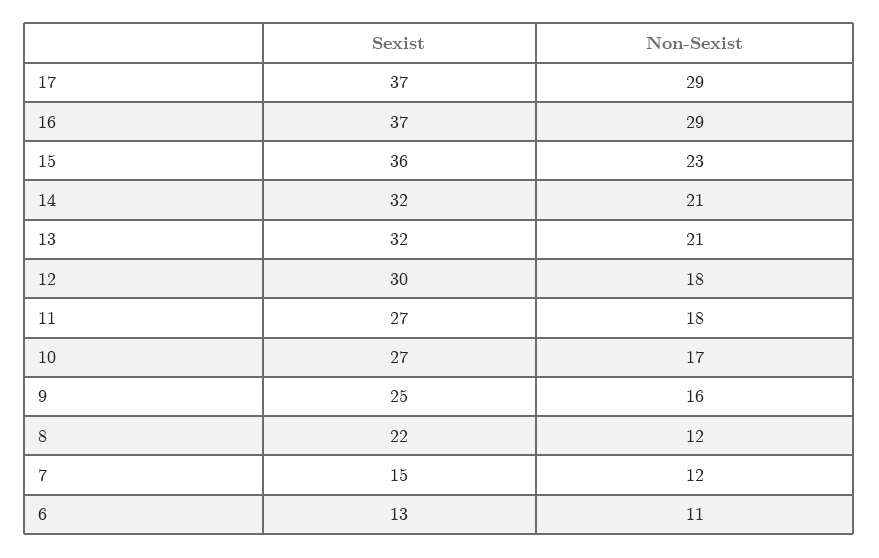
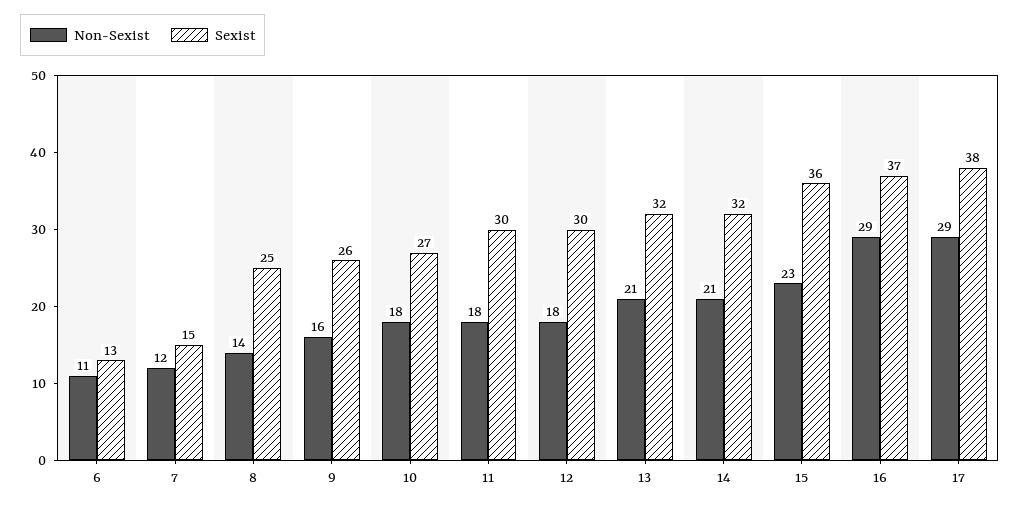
  {
    "Sexist": {
-     "17": 37,
+     "17": 38,
      "16": 37,
      "15": 36,
      "14": 32,
      "13": 32,
      "12": 30,
-     "11": 27,
+     "11": 30,
      "10": 27,
-     "9": 25,
+     "9": 26,
-     "8": 22,
+     "8": 25,
      "7": 15,
      "6": 13
    },
    "Non-Sexist": {
      "17": 29,
      "16": 29,
      "15": 23,
      "14": 21,
      "13": 21,
      "12": 18,
      "11": 18,
-     "10": 17,
+     "10": 18,
      "9": 16,
-     "8": 12,
+     "8": 14,
      "7": 12,
      "6": 11
    }
  }

